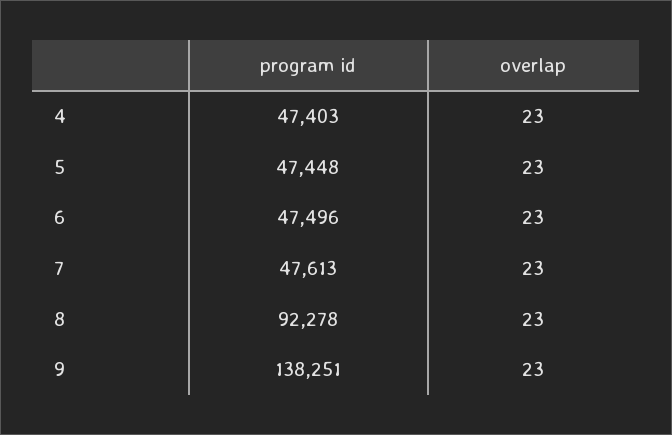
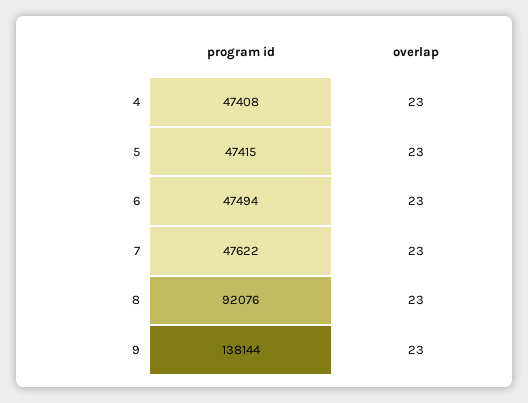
  {
    "program id": {
-     "4": 47403,
+     "4": 47408,
-     "5": 47448,
+     "5": 47415,
-     "6": 47496,
+     "6": 47494,
-     "7": 47613,
+     "7": 47622,
-     "8": 92278,
+     "8": 92076,
-     "9": 138251
+     "9": 138144
    },
    "overlap": {
      "4": 23,
      "5": 23,
      "6": 23,
      "7": 23,
      "8": 23,
      "9": 23
    }
  }

